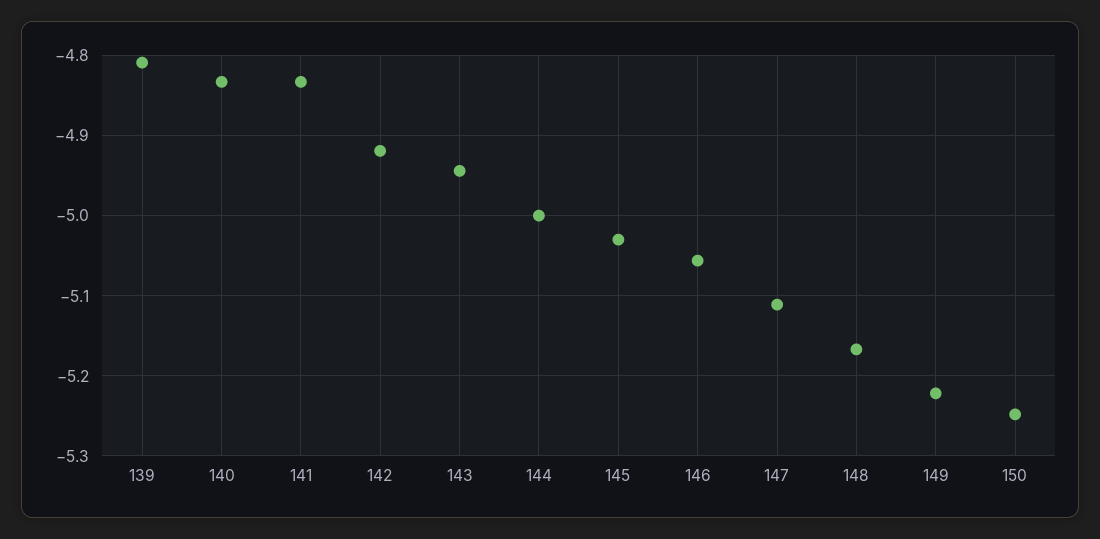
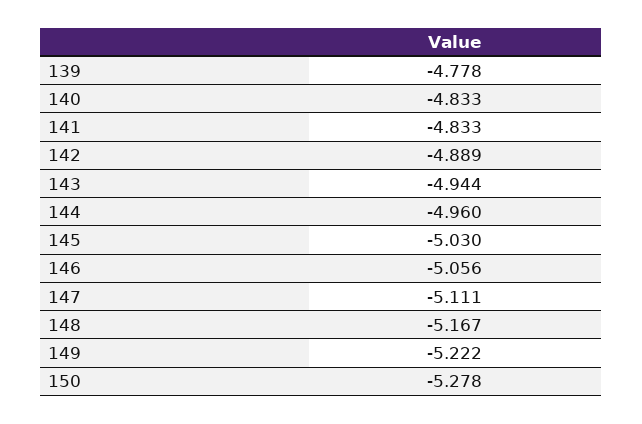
  {
-   "139": -4.81,
+   "139": -4.778,
    "140": -4.833,
    "141": -4.833,
-   "142": -4.92,
+   "142": -4.889,
    "143": -4.944,
-   "144": -5,
+   "144": -4.96,
    "145": -5.03,
    "146": -5.056,
    "147": -5.111,
    "148": -5.167,
    "149": -5.222,
-   "150": -5.25
+   "150": -5.278
  }

